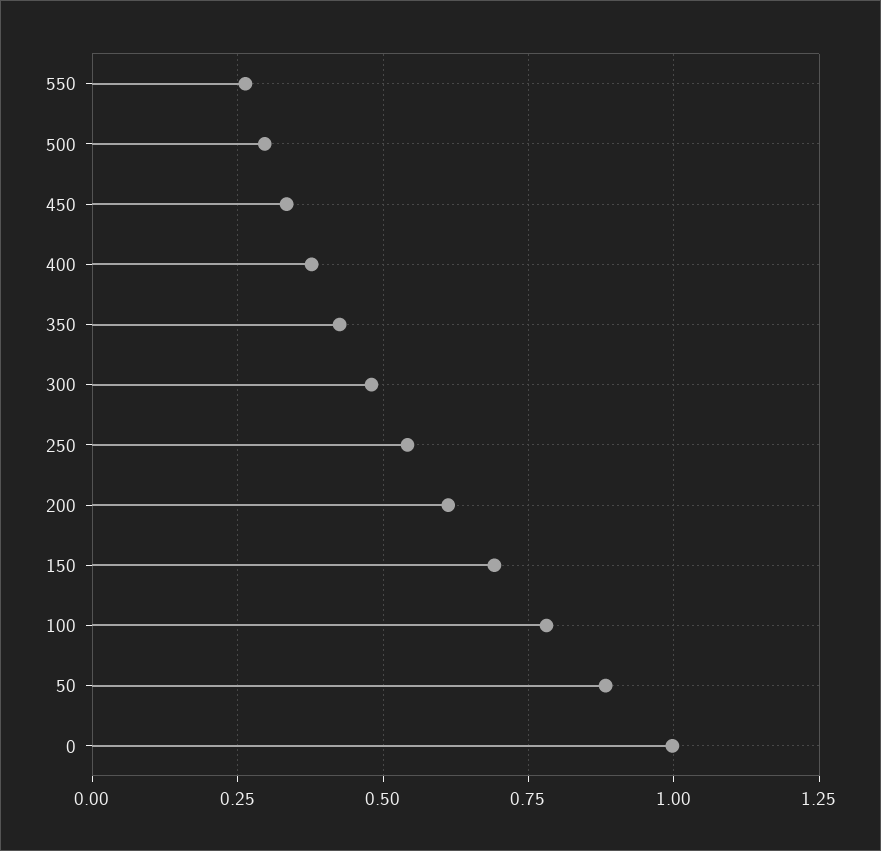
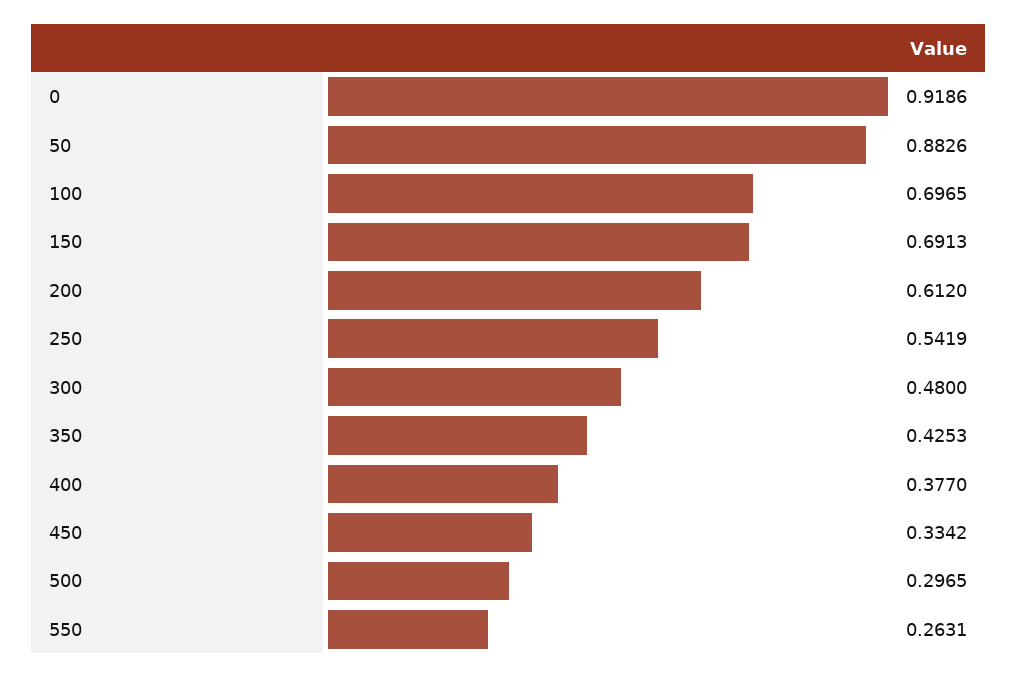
  {
    "550": 0.2631,
    "500": 0.2965,
    "450": 0.3342,
    "400": 0.377,
    "350": 0.4253,
    "300": 0.48,
    "250": 0.5419,
    "200": 0.612,
    "150": 0.6913,
-   "100": 0.775,
+   "100": 0.6965,
    "50": 0.8826,
-   "0": 1
+   "0": 0.9186
  }

